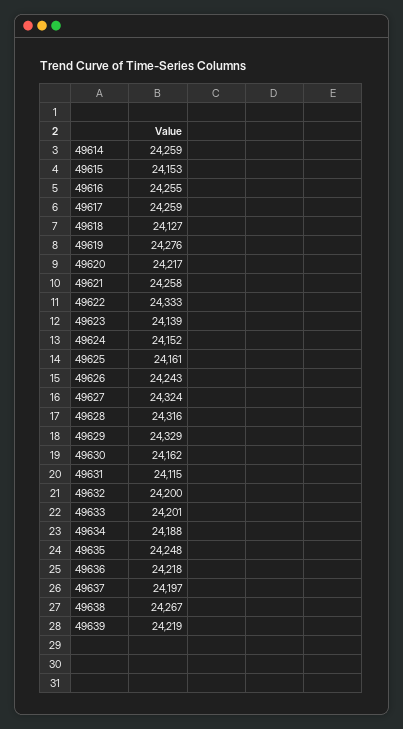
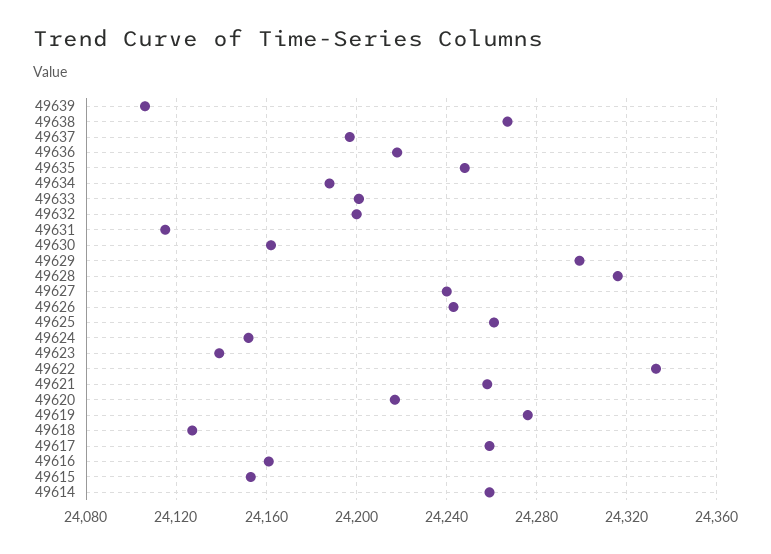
  {
    "49614": 24259,
    "49615": 24153,
-   "49616": 24255,
+   "49616": 24160,
    "49617": 24259,
    "49618": 24127,
    "49619": 24276,
    "49620": 24217,
    "49621": 24258,
    "49622": 24333,
    "49623": 24139,
    "49624": 24152,
-   "49625": 24161,
+   "49625": 24260,
    "49626": 24243,
-   "49627": 24324,
+   "49627": 24240,
    "49628": 24316,
-   "49629": 24329,
+   "49629": 24300,
    "49630": 24162,
    "49631": 24115,
    "49632": 24200,
    "49633": 24201,
    "49634": 24188,
    "49635": 24248,
    "49636": 24218,
    "49637": 24197,
    "49638": 24267,
-   "49639": 24219
+   "49639": 24105
  }

